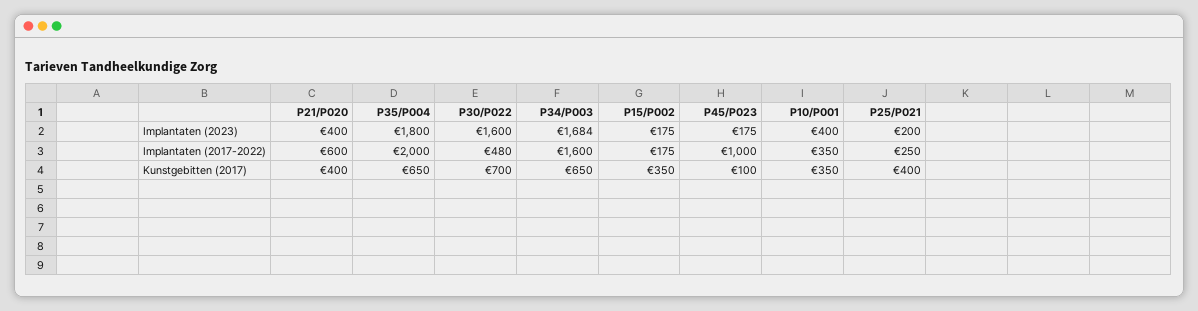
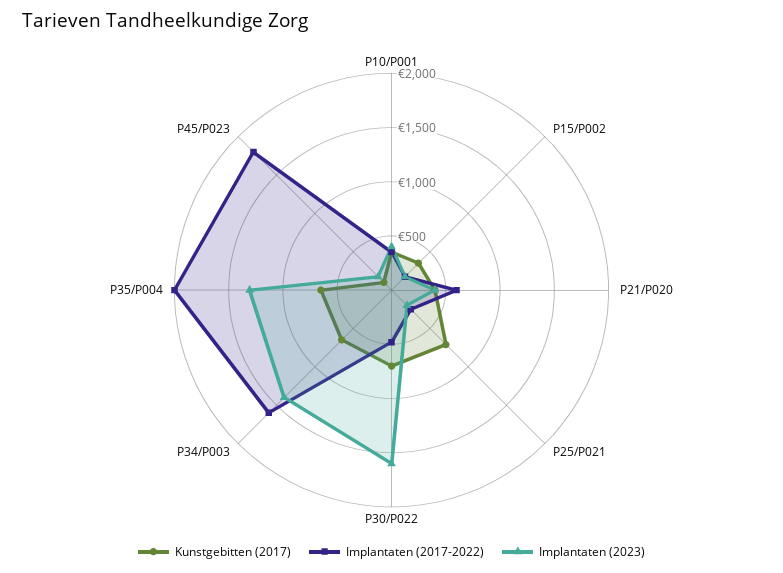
  {
    "Implantaten (2023)": {
      "P21/P020": 400,
-     "P35/P004": 1800,
+     "P35/P004": 1300,
      "P30/P022": 1600,
-     "P34/P003": 1684,
+     "P34/P003": 1400,
      "P15/P002": 175,
      "P45/P023": 175,
      "P10/P001": 400,
      "P25/P021": 200
    },
    "Implantaten (2017-2022)": {
      "P21/P020": 600,
      "P35/P004": 2000,
      "P30/P022": 480,
      "P34/P003": 1600,
      "P15/P002": 175,
-     "P45/P023": 1000,
+     "P45/P023": 1800,
      "P10/P001": 350,
      "P25/P021": 250
    },
    "Kunstgebitten (2017)": {
      "P21/P020": 400,
      "P35/P004": 650,
      "P30/P022": 700,
      "P34/P003": 650,
      "P15/P002": 350,
      "P45/P023": 100,
      "P10/P001": 350,
-     "P25/P021": 400
+     "P25/P021": 700
    }
  }

